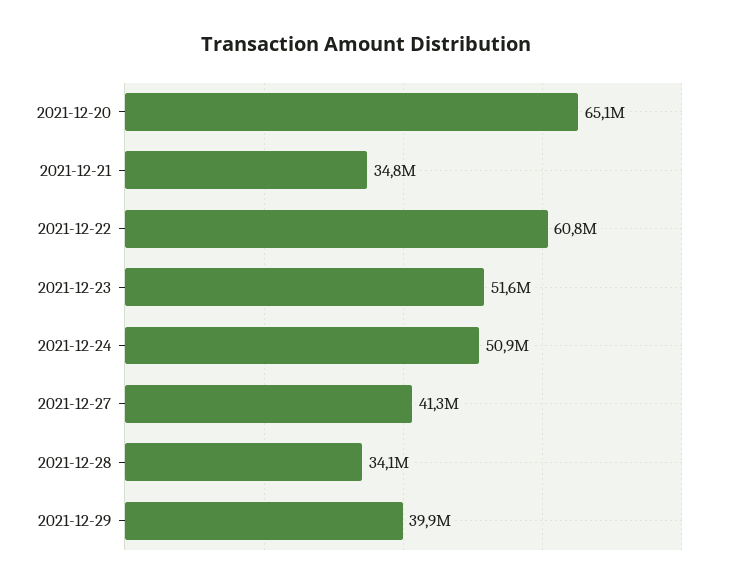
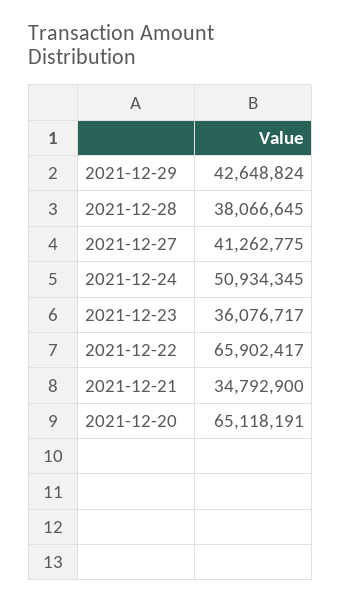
  {
    "2021-12-20": 65118191,
    "2021-12-21": 34792900,
-   "2021-12-22": 60800000,
+   "2021-12-22": 65902417,
-   "2021-12-23": 51600000,
+   "2021-12-23": 36076717,
    "2021-12-24": 50934345,
    "2021-12-27": 41262775,
-   "2021-12-28": 34100000,
+   "2021-12-28": 38066645,
-   "2021-12-29": 39900000
+   "2021-12-29": 42648824
  }

